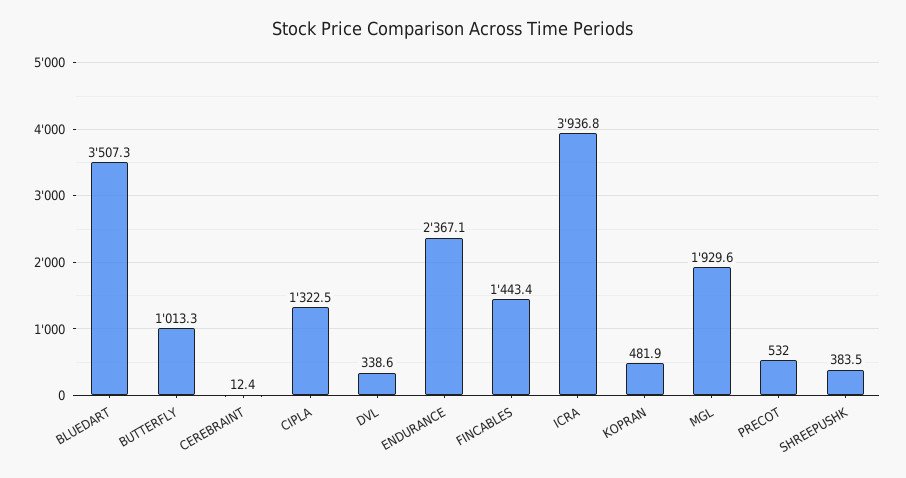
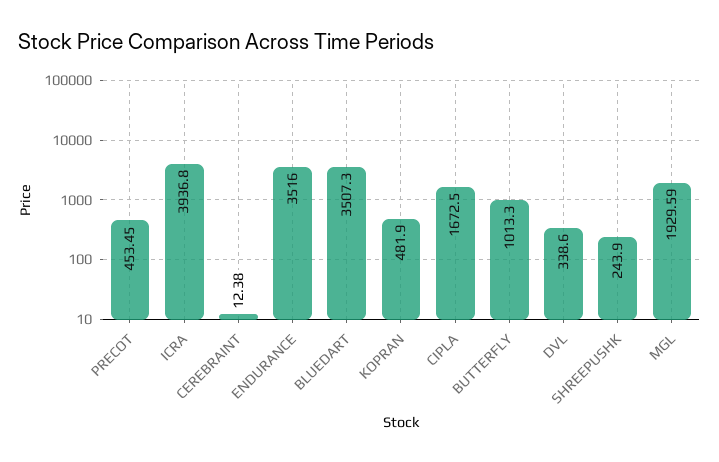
  {
    "BLUEDART": 3507.3,
    "BUTTERFLY": 1013.3,
    "CEREBRAINT": 12.38,
-   "CIPLA": 1322.5,
+   "CIPLA": 1672.5,
    "DVL": 338.6,
-   "ENDURANCE": 2367.1,
+   "ENDURANCE": 3516,
-   "FINCABLES": 1443.4,
    "ICRA": 3936.8,
    "KOPRAN": 481.9,
    "MGL": 1929.59,
-   "PRECOT": 532,
+   "PRECOT": 453.45,
-   "SHREEPUSHK": 383.5
+   "SHREEPUSHK": 243.9
  }

